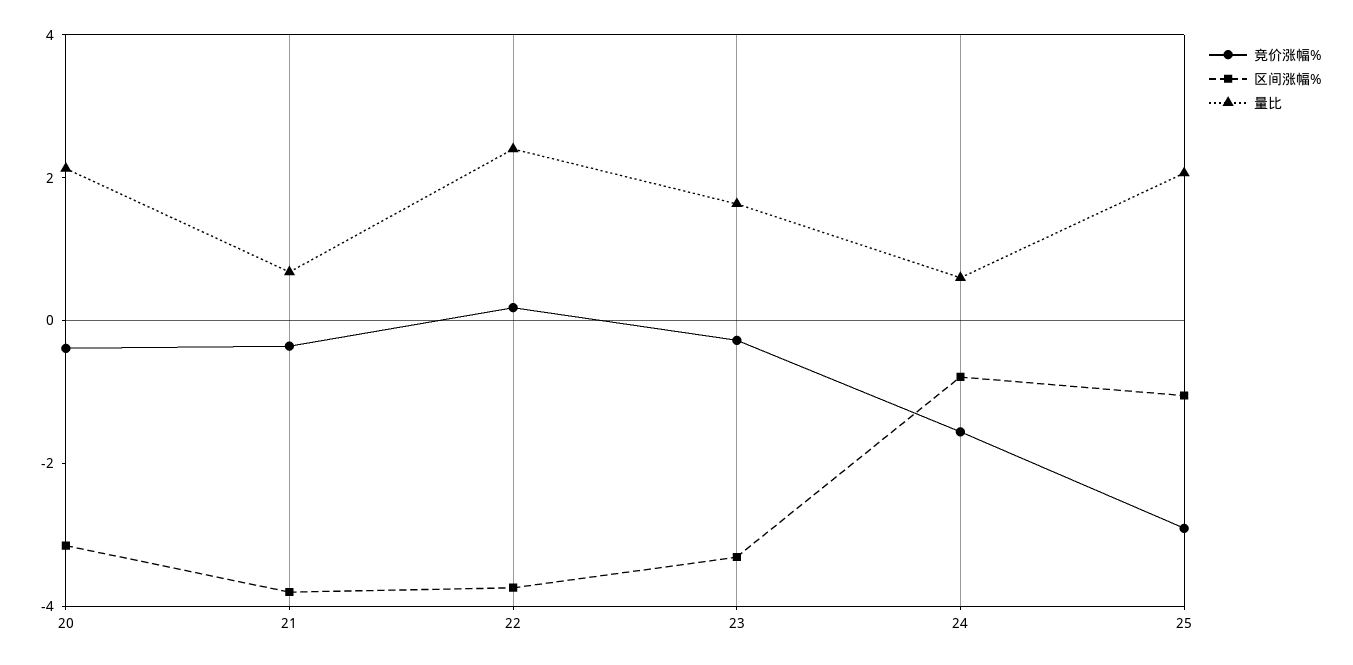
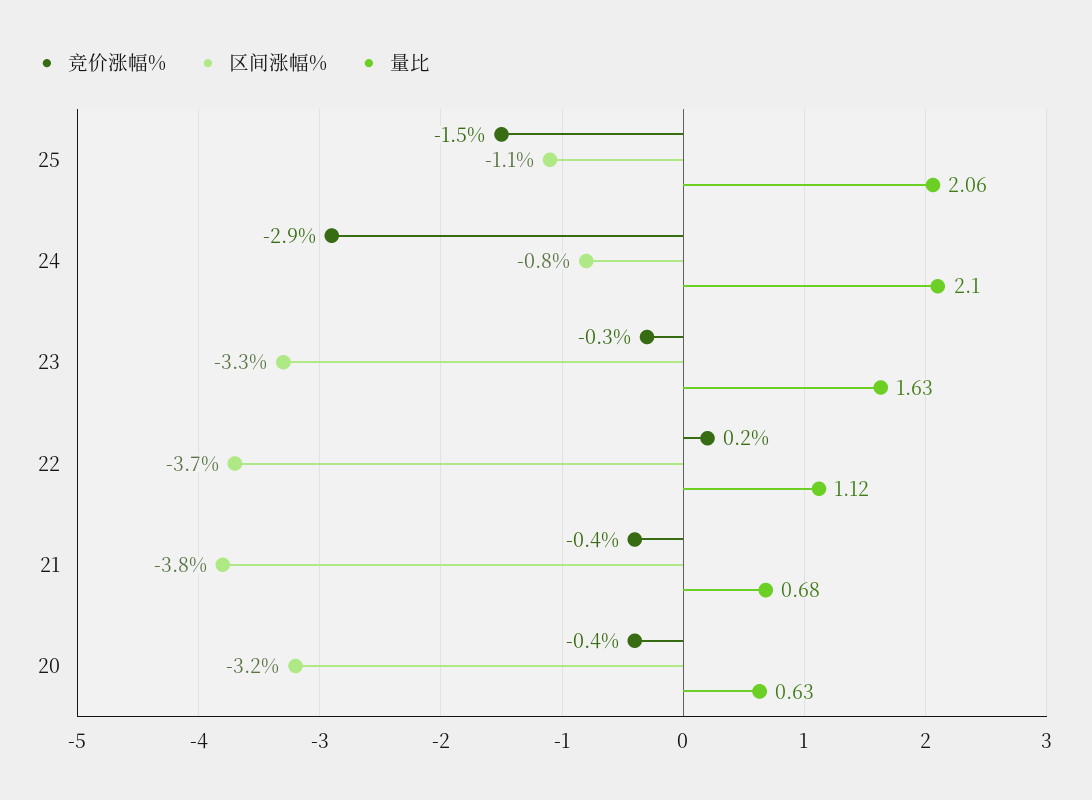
  {
    "竞价涨幅%": {
      "20": -0.4,
      "21": -0.4,
      "22": 0.2,
      "23": -0.3,
-     "24": -1.5,
+     "24": -2.9,
-     "25": -3
+     "25": -1.5
    },
    "区间涨幅%": {
      "20": -3.2,
      "21": -3.8,
      "22": -3.7,
      "23": -3.3,
      "24": -0.8,
      "25": -1.1
    },
    "量比": {
-     "20": 2,
+     "20": 0.63,
      "21": 0.68,
-     "22": 2.5,
+     "22": 1.12,
      "23": 1.63,
-     "24": 0.5,
+     "24": 2.1,
      "25": 2.06
    }
  }

